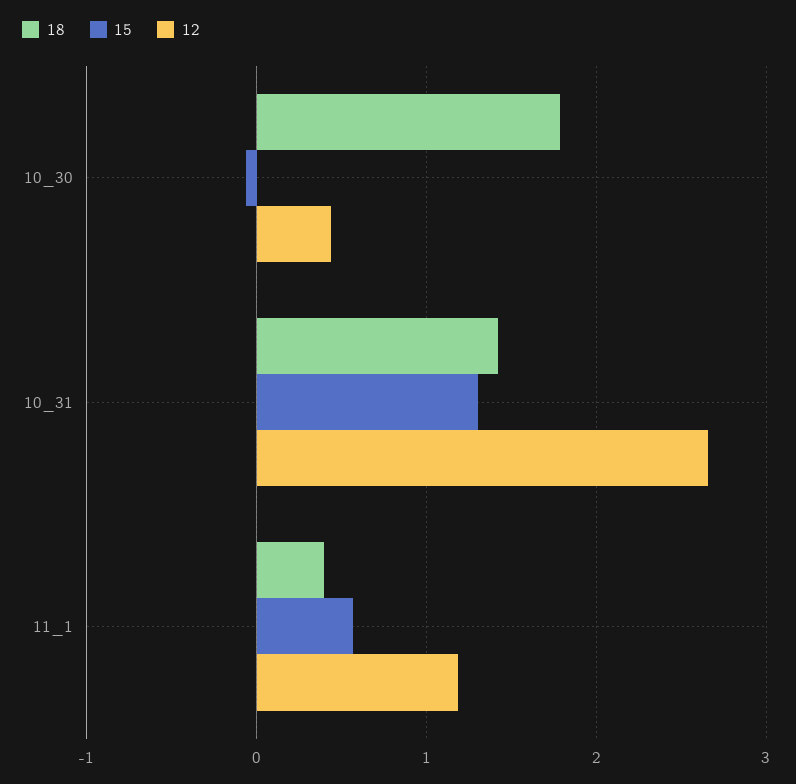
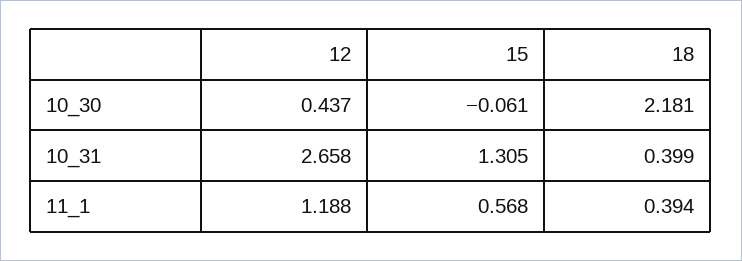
  {
    "18": {
-     "10_30": 1.8,
+     "10_30": 2.181,
-     "10_31": 1.4,
+     "10_31": 0.399,
      "11_1": 0.394
    },
    "15": {
      "10_30": -0.061,
      "10_31": 1.305,
      "11_1": 0.568
    },
    "12": {
      "10_30": 0.437,
      "10_31": 2.658,
      "11_1": 1.188
    }
  }

